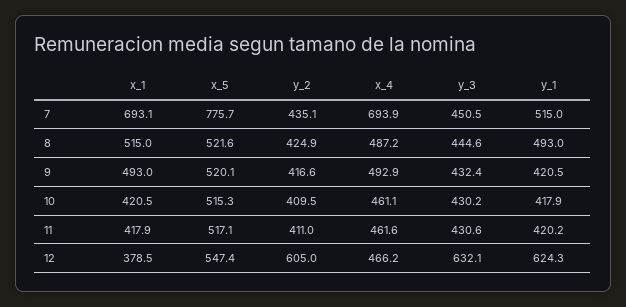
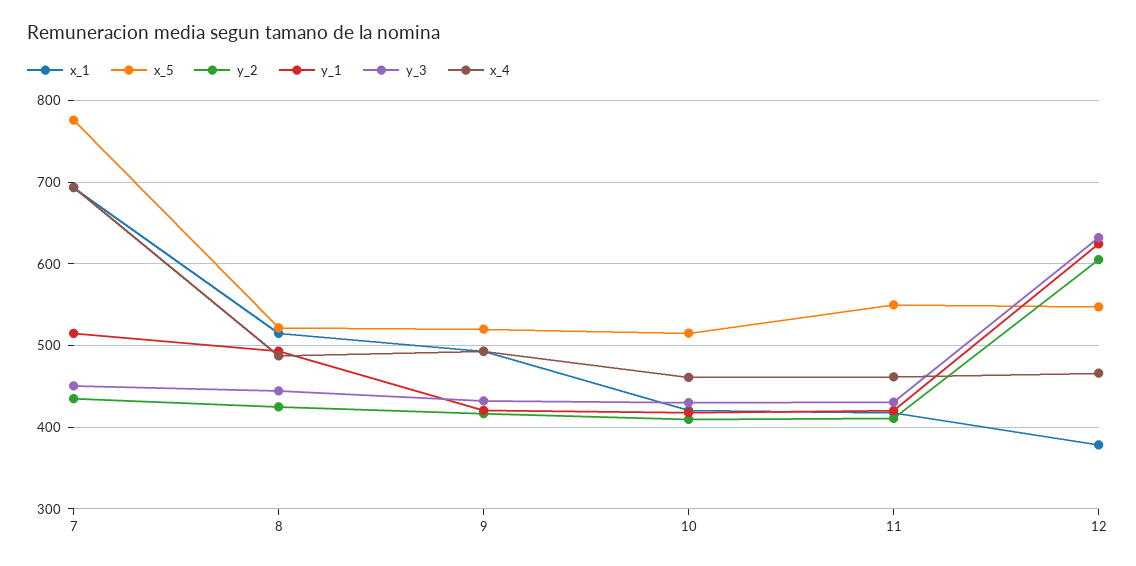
  {
    "x_1": {
      "7": 693.1,
      "8": 515,
      "9": 493,
      "10": 420.5,
      "11": 417.9,
      "12": 378.5
    },
    "x_5": {
      "7": 775.7,
      "8": 521.6,
      "9": 520.1,
      "10": 515.3,
-     "11": 517.1,
+     "11": 550,
      "12": 547.4
    },
    "y_2": {
      "7": 435.1,
      "8": 424.9,
      "9": 416.6,
      "10": 409.5,
      "11": 411,
      "12": 605
    },
    "x_4": {
      "7": 693.9,
      "8": 487.2,
      "9": 492.9,
      "10": 461.1,
      "11": 461.6,
      "12": 466.2
    },
    "y_3": {
      "7": 450.5,
      "8": 444.6,
      "9": 432.4,
      "10": 430.2,
      "11": 430.6,
      "12": 632.1
    },
    "y_1": {
      "7": 515,
      "8": 493,
      "9": 420.5,
      "10": 417.9,
      "11": 420.2,
      "12": 624.3
    }
  }

